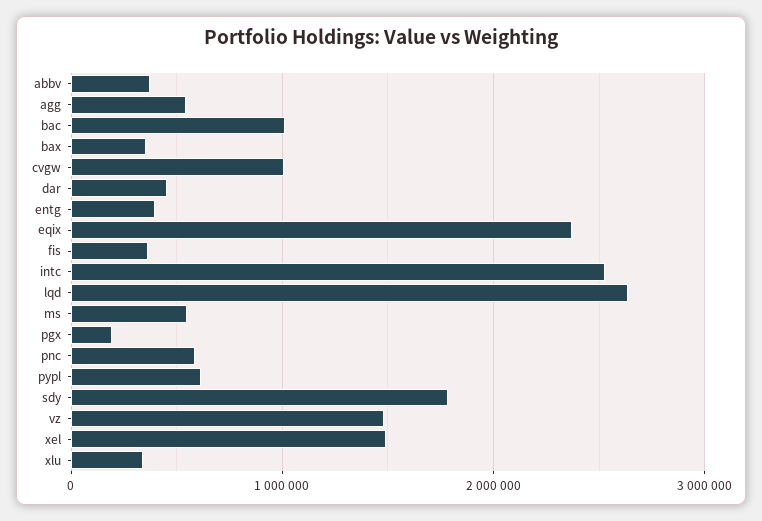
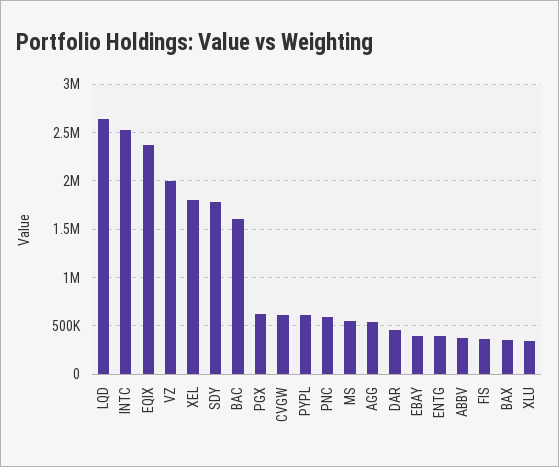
  {
    "abbv": 400000,
    "agg": 500000,
-   "bac": 1000000,
+   "bac": 1600000,
    "bax": 400000,
-   "cvgw": 1000000,
+   "cvgw": 600000,
    "dar": 500000,
    "entg": 400000,
    "eqix": 2400000,
    "fis": 400000,
    "intc": 2500000,
    "lqd": 2600000,
    "ms": 500000,
-   "pgx": 200000,
+   "pgx": 600000,
    "pnc": 600000,
    "pypl": 600000,
    "sdy": 1800000,
-   "vz": 1500000,
+   "vz": 2000000,
-   "xel": 1500000,
+   "xel": 1800000,
-   "xlu": 300000
+   "xlu": 300000,
+   "EBAY": 400000
  }

